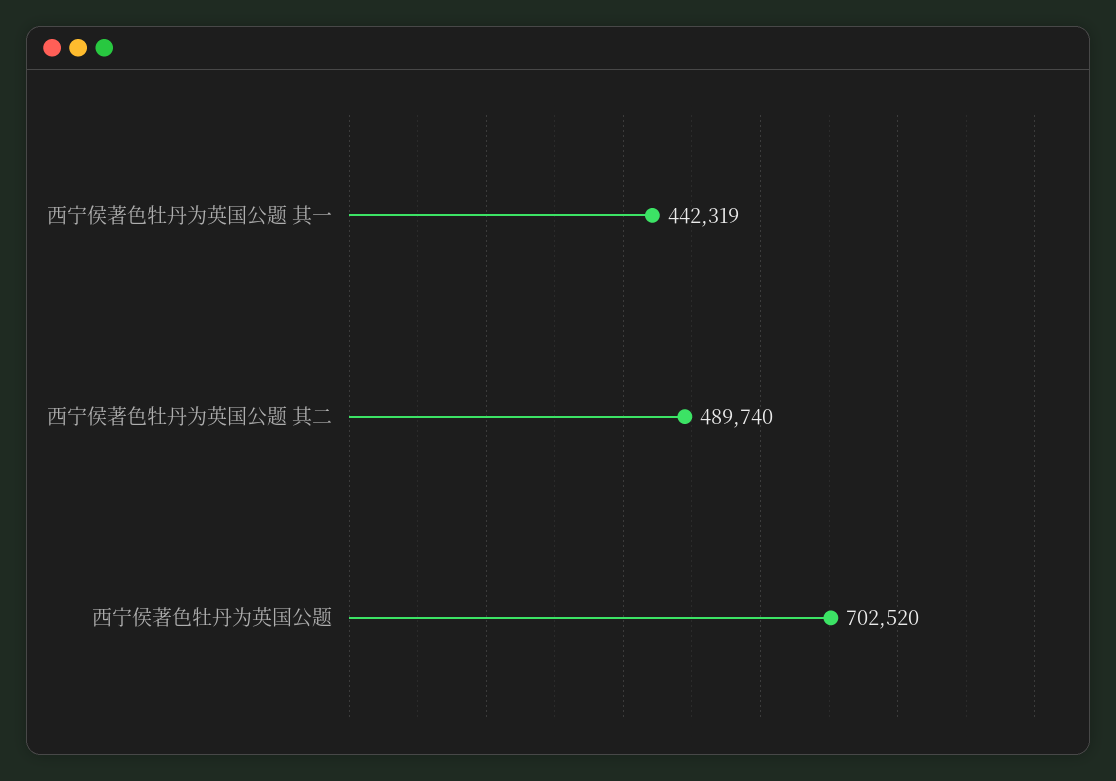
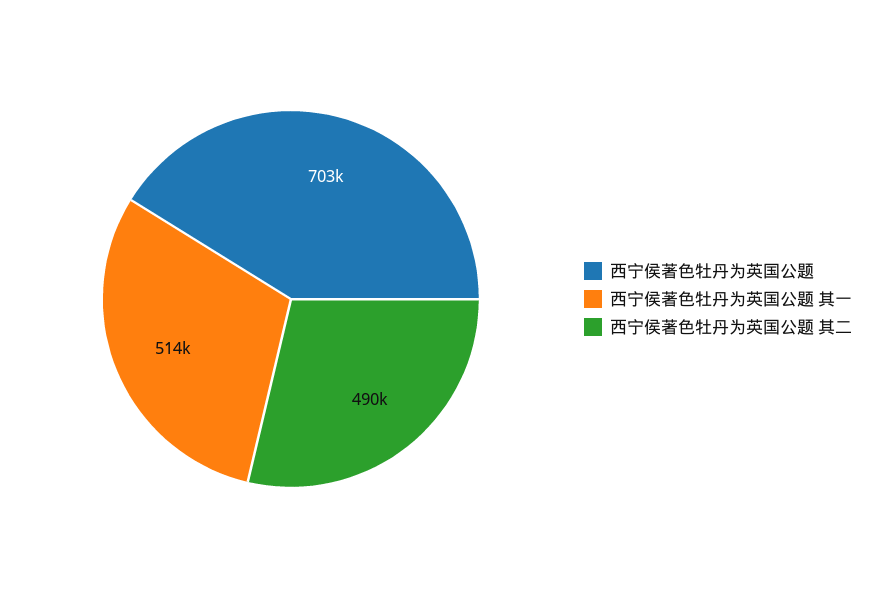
  {
-   "西宁侯著色牡丹为英国公题 其一": 442319,
+   "西宁侯著色牡丹为英国公题 其一": 514000,
    "西宁侯著色牡丹为英国公题 其二": 489740,
    "西宁侯著色牡丹为英国公题": 702520
  }

